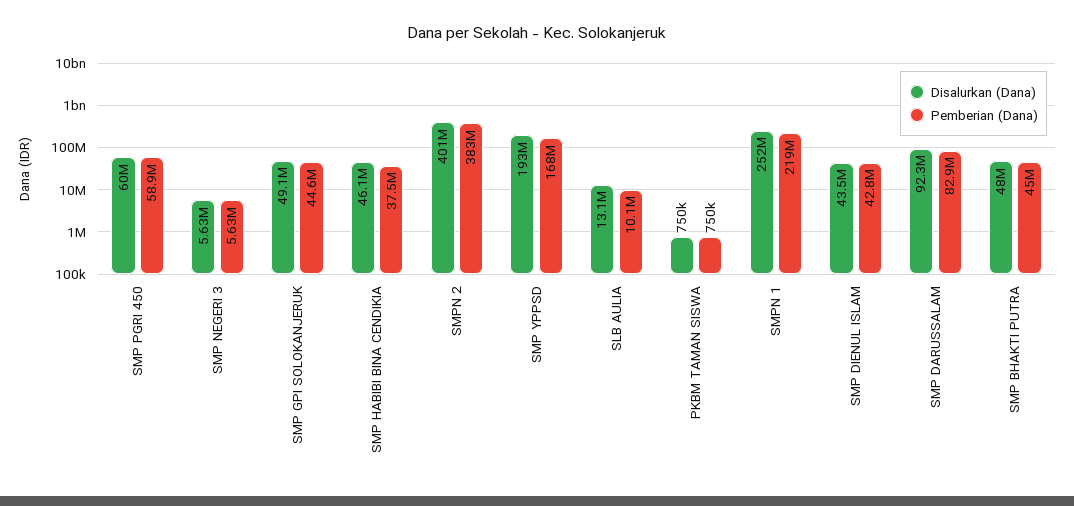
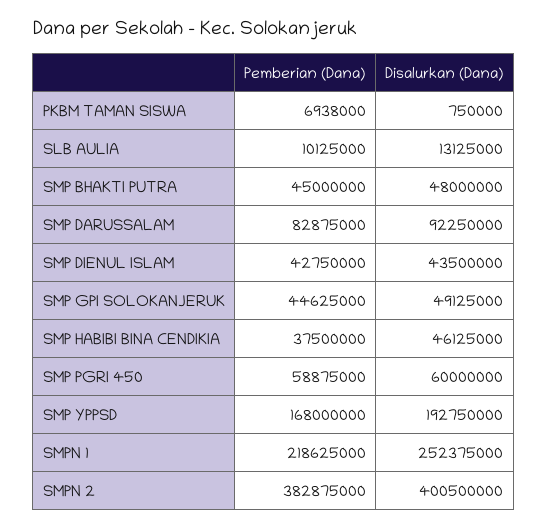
  {
    "Disalurkan (Dana)": {
      "SMP PGRI 450": 60000000,
-     "SMP NEGERI 3": 5630000,
      "SMP GPI SOLOKANJERUK": 49125000,
      "SMP HABIBI BINA CENDIKIA": 46125000,
      "SMPN 2": 400500000,
      "SMP YPPSD": 192750000,
      "SLB AULIA": 13125000,
      "PKBM TAMAN SISWA": 750000,
      "SMPN 1": 252375000,
      "SMP DIENUL ISLAM": 43500000,
      "SMP DARUSSALAM": 92250000,
      "SMP BHAKTI PUTRA": 48000000
    },
    "Pemberian (Dana)": {
      "SMP PGRI 450": 58875000,
-     "SMP NEGERI 3": 5630000,
      "SMP GPI SOLOKANJERUK": 44625000,
      "SMP HABIBI BINA CENDIKIA": 37500000,
      "SMPN 2": 382875000,
      "SMP YPPSD": 168000000,
      "SLB AULIA": 10125000,
-     "PKBM TAMAN SISWA": 750000,
+     "PKBM TAMAN SISWA": 6938000,
      "SMPN 1": 218625000,
      "SMP DIENUL ISLAM": 42750000,
      "SMP DARUSSALAM": 82875000,
      "SMP BHAKTI PUTRA": 45000000
    }
  }

